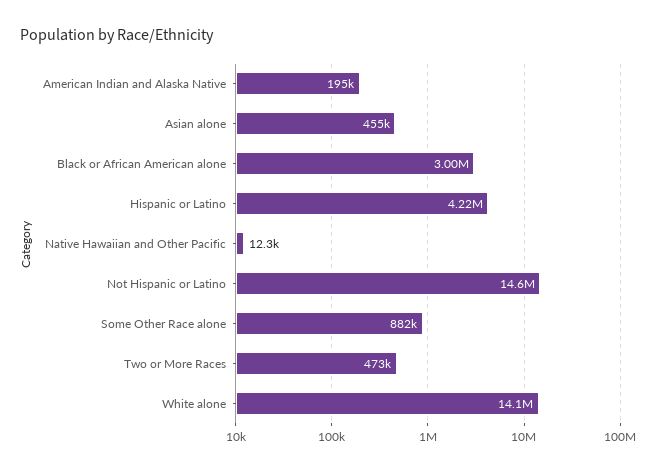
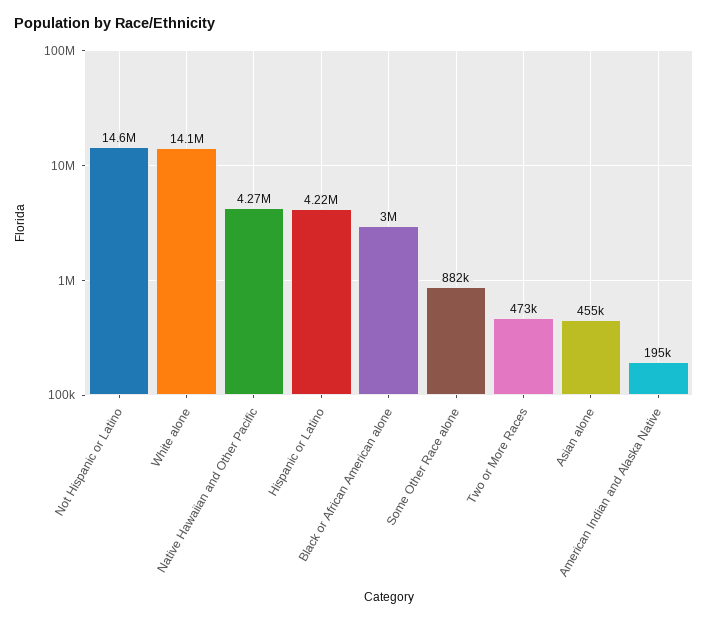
  {
    "American Indian and Alaska Native": 195000,
    "Asian alone": 455000,
    "Black or African American alone": 3000000,
    "Hispanic or Latino": 4220000,
-   "Native Hawaiian and Other Pacific": 12300,
+   "Native Hawaiian and Other Pacific": 4270000,
    "Not Hispanic or Latino": 14600000,
    "Some Other Race alone": 882000,
    "Two or More Races": 473000,
    "White alone": 14100000
  }

